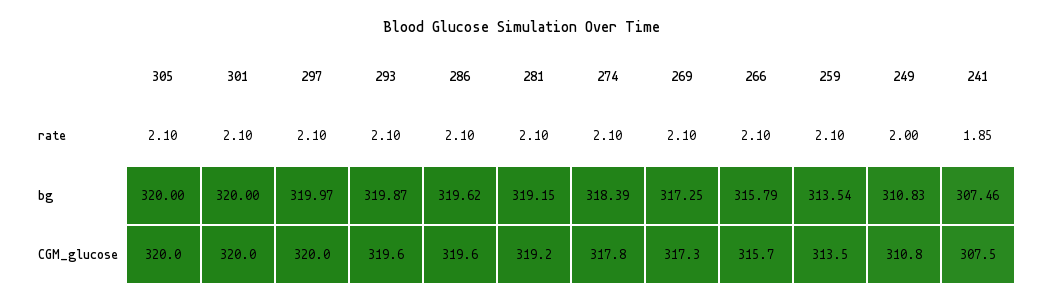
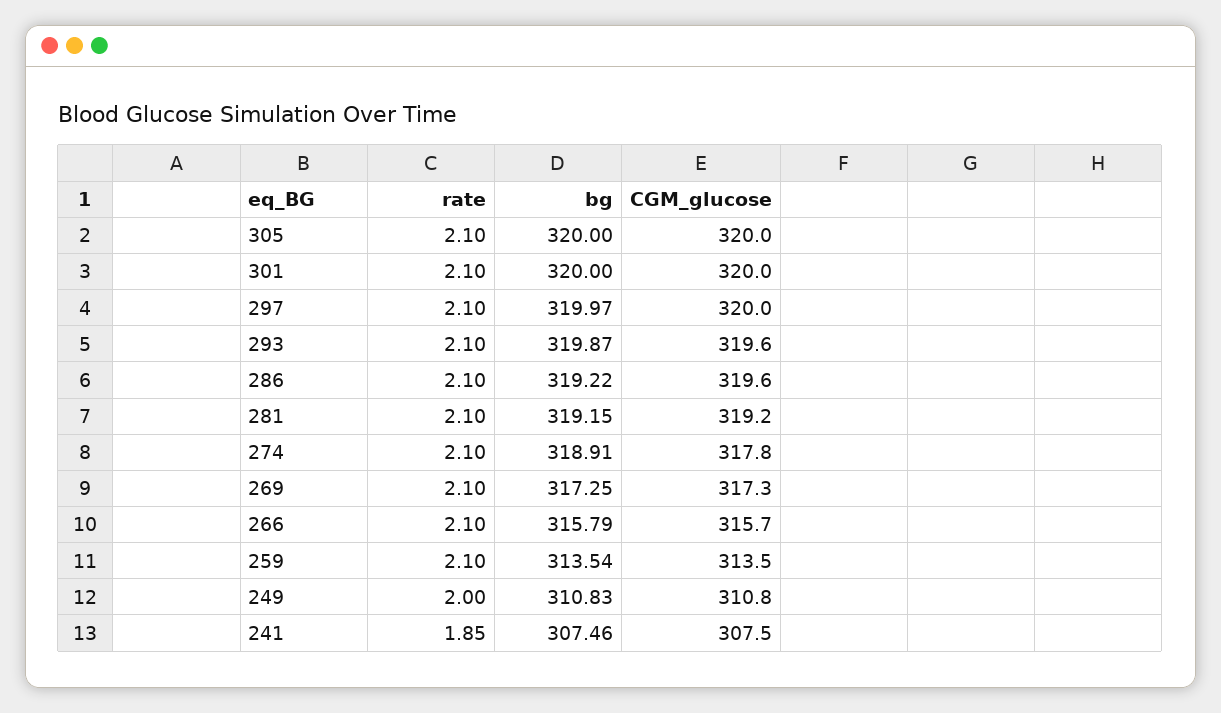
  {
    "305": {
      "rate": 2.1,
      "bg": 320,
      "CGM_glucose": 320
    },
    "301": {
      "rate": 2.1,
      "bg": 320,
      "CGM_glucose": 320
    },
    "297": {
      "rate": 2.1,
      "bg": 319.97,
      "CGM_glucose": 320
    },
    "293": {
      "rate": 2.1,
      "bg": 319.87,
      "CGM_glucose": 319.6
    },
    "286": {
      "rate": 2.1,
-     "bg": 319.62,
+     "bg": 319.22,
      "CGM_glucose": 319.6
    },
    "281": {
      "rate": 2.1,
      "bg": 319.15,
      "CGM_glucose": 319.2
    },
    "274": {
      "rate": 2.1,
-     "bg": 318.39,
+     "bg": 318.91,
      "CGM_glucose": 317.8
    },
    "269": {
      "rate": 2.1,
      "bg": 317.25,
      "CGM_glucose": 317.3
    },
    "266": {
      "rate": 2.1,
      "bg": 315.79,
      "CGM_glucose": 315.7
    },
    "259": {
      "rate": 2.1,
      "bg": 313.54,
      "CGM_glucose": 313.5
    },
    "249": {
      "rate": 2,
      "bg": 310.83,
      "CGM_glucose": 310.8
    },
    "241": {
      "rate": 1.85,
      "bg": 307.46,
      "CGM_glucose": 307.5
    }
  }

